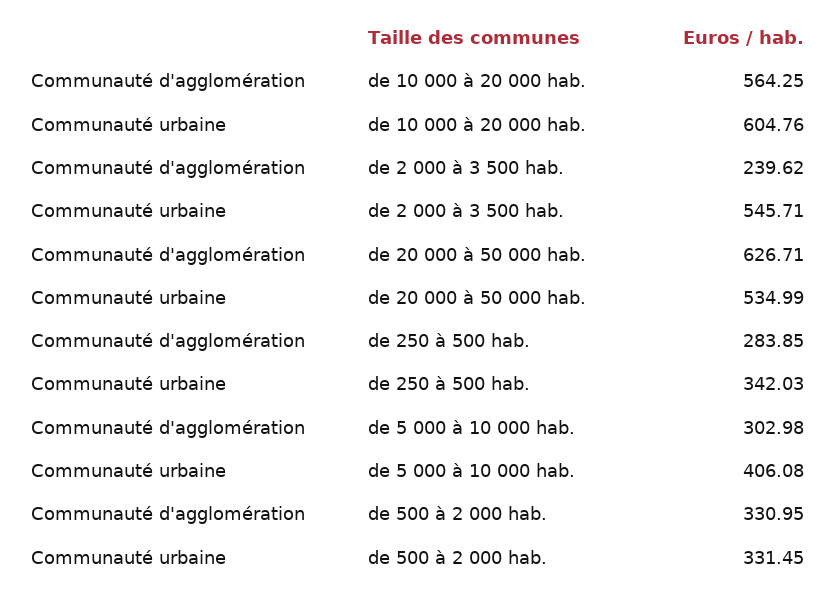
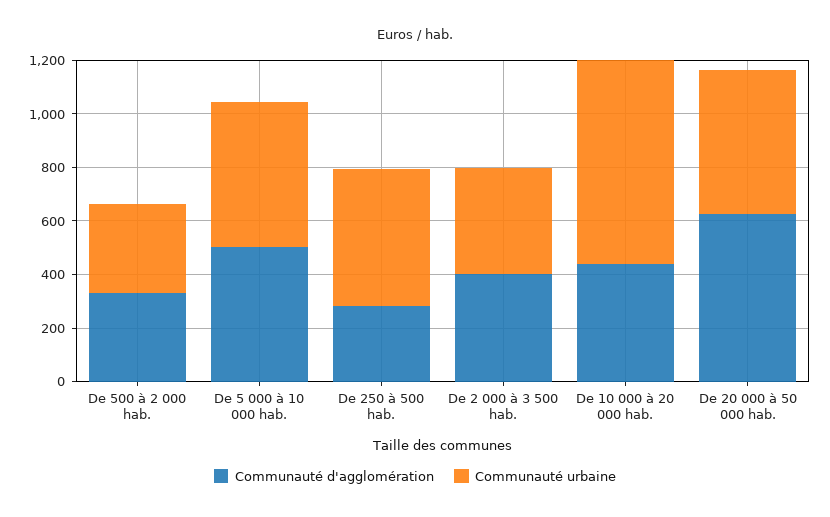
  {
    "Communauté d'agglomération": {
-     "de 10 000 à 20 000 hab.": 564.25,
+     "de 10 000 à 20 000 hab.": 450,
-     "de 2 000 à 3 500 hab.": 239.62,
+     "de 2 000 à 3 500 hab.": 400,
      "de 20 000 à 50 000 hab.": 626.71,
      "de 250 à 500 hab.": 283.85,
-     "de 5 000 à 10 000 hab.": 302.98,
+     "de 5 000 à 10 000 hab.": 500,
      "de 500 à 2 000 hab.": 330.95
    },
    "Communauté urbaine": {
-     "de 10 000 à 20 000 hab.": 604.76,
+     "de 10 000 à 20 000 hab.": 750,
-     "de 2 000 à 3 500 hab.": 545.71,
+     "de 2 000 à 3 500 hab.": 400,
      "de 20 000 à 50 000 hab.": 534.99,
-     "de 250 à 500 hab.": 342.03,
+     "de 250 à 500 hab.": 500,
-     "de 5 000 à 10 000 hab.": 406.08,
+     "de 5 000 à 10 000 hab.": 550,
      "de 500 à 2 000 hab.": 331.45
    }
  }

